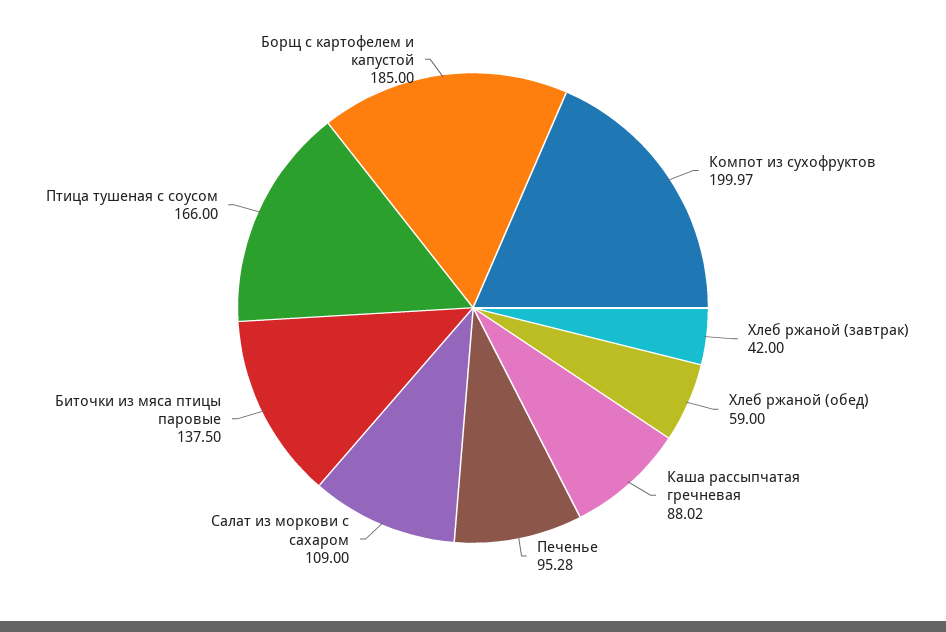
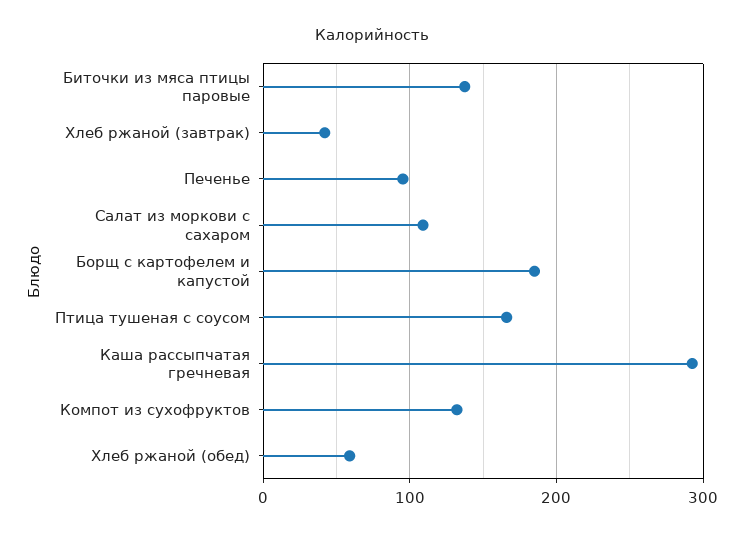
  {
-   "Компот из сухофруктов": 199.97,
+   "Компот из сухофруктов": 130,
    "Хлеб ржаной (завтрак)": 42,
    "Хлеб ржаной (обед)": 59,
-   "Каша рассыпчатая гречневая": 88.02,
+   "Каша рассыпчатая гречневая": 290,
    "Печенье": 95.28,
    "Салат из моркови с сахаром": 109,
    "Биточки из мяса птицы паровые": 137.5,
    "Птица тушеная с соусом": 166,
    "Борщ с картофелем и капустой": 185
  }

